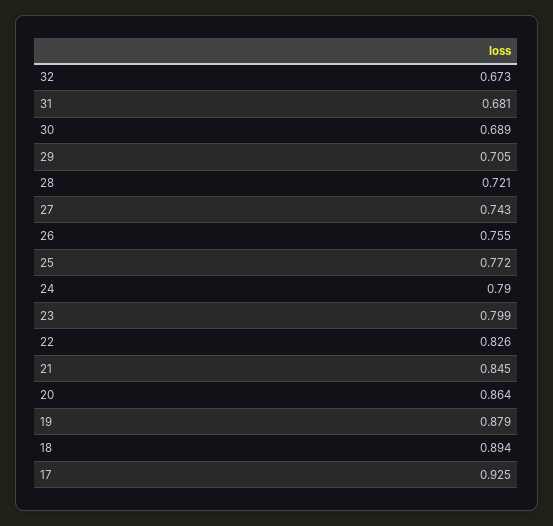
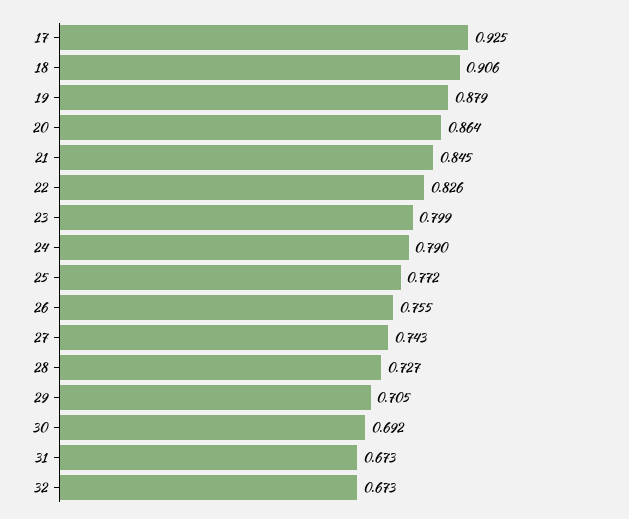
  {
    "32": 0.673,
-   "31": 0.681,
+   "31": 0.673,
-   "30": 0.689,
+   "30": 0.692,
    "29": 0.705,
-   "28": 0.721,
+   "28": 0.727,
    "27": 0.743,
    "26": 0.755,
    "25": 0.772,
    "24": 0.79,
    "23": 0.799,
    "22": 0.826,
    "21": 0.845,
    "20": 0.864,
    "19": 0.879,
-   "18": 0.894,
+   "18": 0.906,
    "17": 0.925
  }

